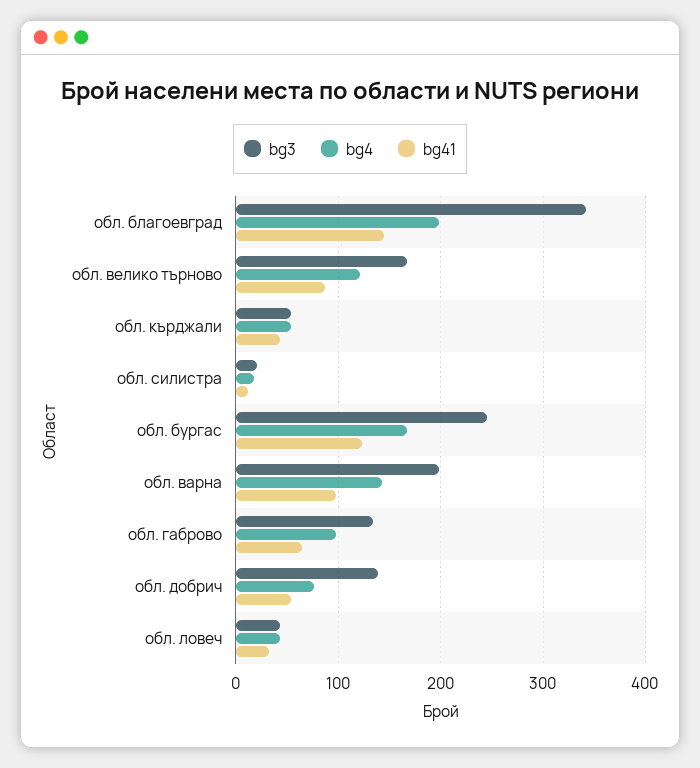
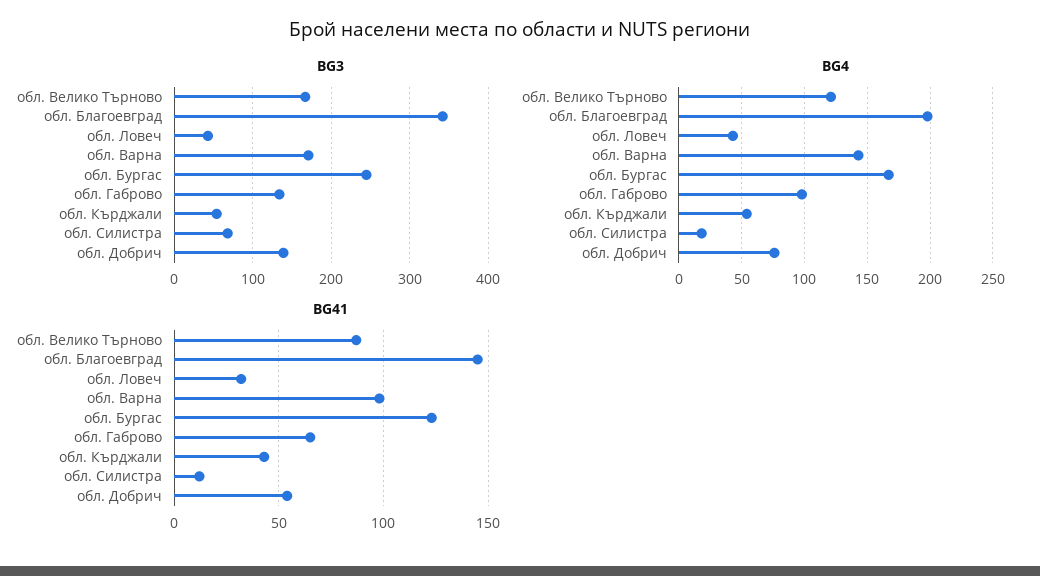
  {
    "bg3": {
      "обл. благоевград": 340,
      "обл. велико търново": 170,
      "обл. кърджали": 50,
-     "обл. силистра": 20,
+     "обл. силистра": 70,
      "обл. бургас": 250,
-     "обл. варна": 200,
+     "обл. варна": 170,
      "обл. габрово": 130,
      "обл. добрич": 140,
      "обл. ловеч": 40
    },
    "bg4": {
      "обл. благоевград": 200,
      "обл. велико търново": 120,
      "обл. кърджали": 55,
      "обл. силистра": 20,
      "обл. бургас": 165,
      "обл. варна": 145,
      "обл. габрово": 100,
      "обл. добрич": 75,
      "обл. ловеч": 45
    },
    "bg41": {
      "обл. благоевград": 145,
      "обл. велико търново": 85,
      "обл. кърджали": 45,
      "обл. силистра": 10,
      "обл. бургас": 125,
      "обл. варна": 100,
      "обл. габрово": 65,
      "обл. добрич": 55,
      "обл. ловеч": 30
    }
  }

